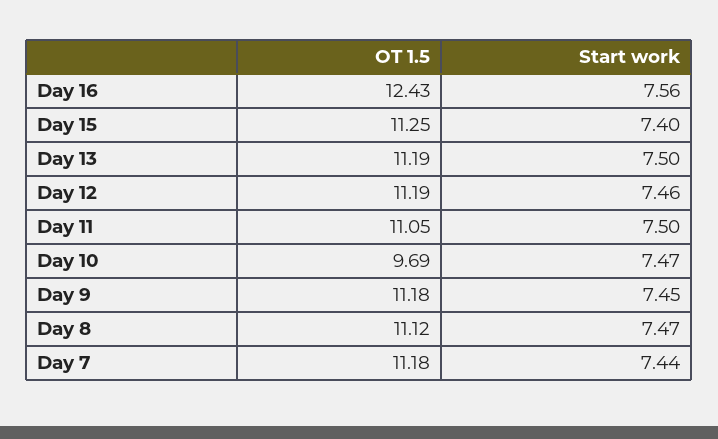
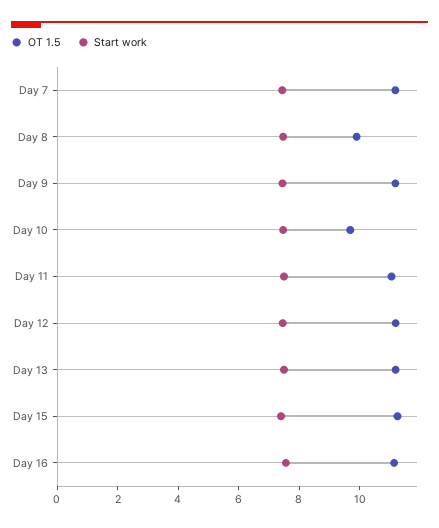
  {
    "OT 1.5": {
-     "Day 16": 12.43,
+     "Day 16": 11,
      "Day 15": 11.25,
      "Day 13": 11.19,
      "Day 12": 11.19,
      "Day 11": 11.05,
      "Day 10": 9.69,
      "Day 9": 11.18,
-     "Day 8": 11.12,
+     "Day 8": 10,
      "Day 7": 11.18
    },
    "Start work": {
      "Day 16": 7.56,
      "Day 15": 7.4,
      "Day 13": 7.5,
      "Day 12": 7.46,
      "Day 11": 7.5,
      "Day 10": 7.47,
      "Day 9": 7.45,
      "Day 8": 7.47,
      "Day 7": 7.44
    }
  }

